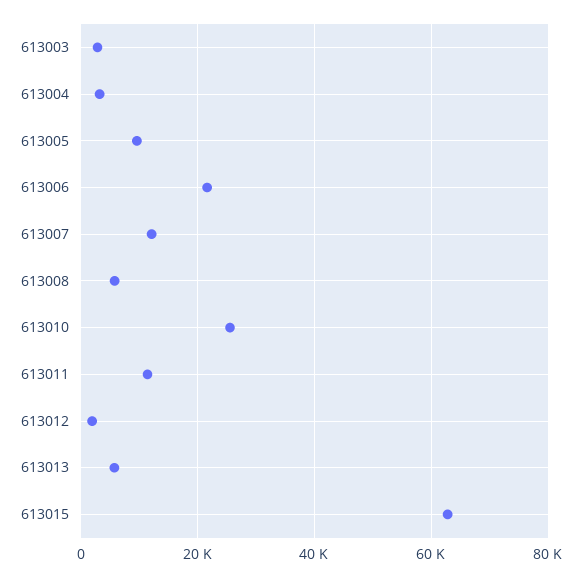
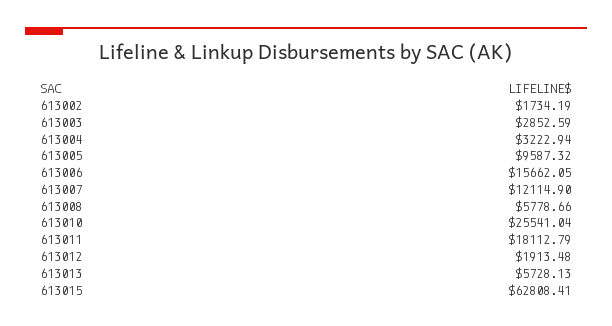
  {
    "613003": 2852.59,
    "613004": 3222.94,
    "613005": 9587.32,
-   "613006": 22000,
+   "613006": 15662.05,
    "613007": 12114.9,
    "613008": 5778.66,
    "613010": 25541.04,
-   "613011": 12000,
+   "613011": 18112.79,
    "613012": 1913.48,
    "613013": 5728.13,
-   "613015": 62808.41
+   "613015": 62808.41,
+   "613002": 1734.19
  }

